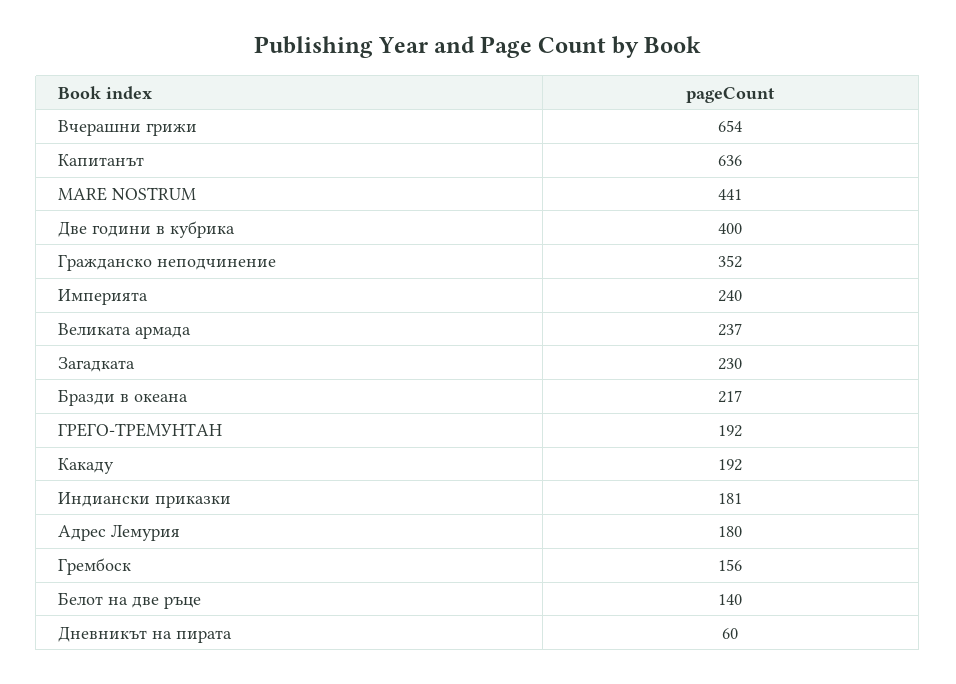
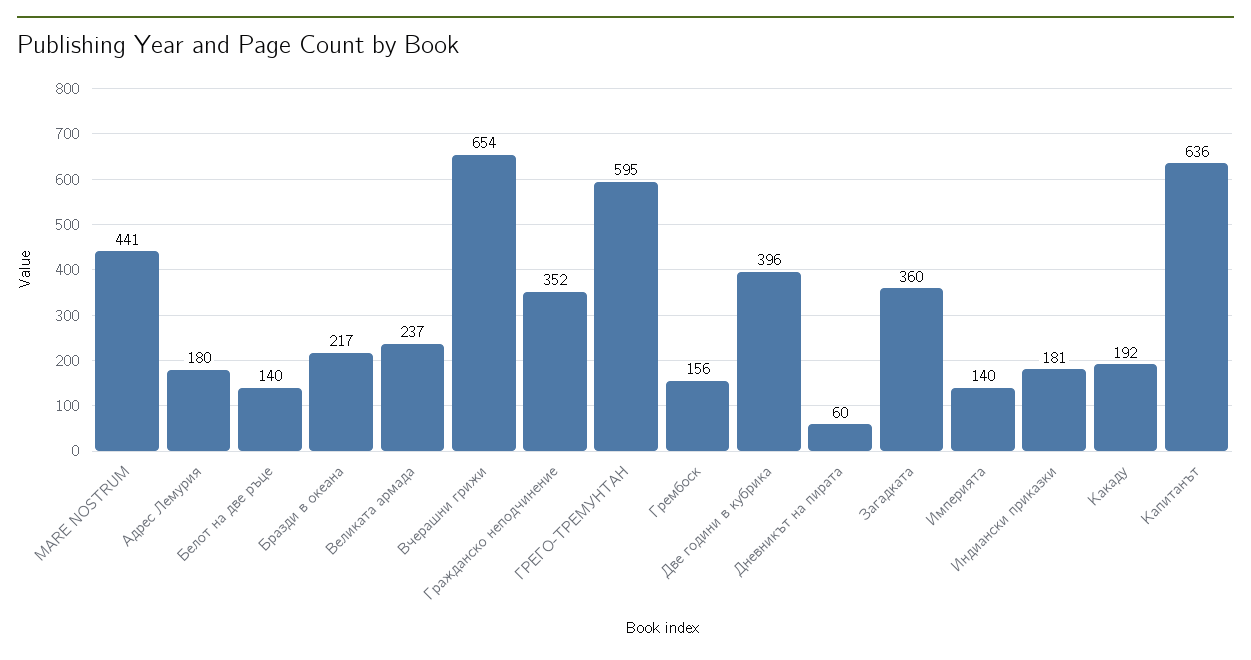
  {
    "Вчерашни грижи": 654,
    "Капитанът": 636,
    "MARE NOSTRUM": 441,
-   "Две години в кубрика": 400,
+   "Две години в кубрика": 396,
    "Гражданско неподчинение": 352,
-   "Империята": 240,
+   "Империята": 140,
    "Великата армада": 237,
-   "Загадката": 230,
+   "Загадката": 360,
    "Бразди в океана": 217,
-   "ГРЕГО-ТРЕМУНТАН": 192,
+   "ГРЕГО-ТРЕМУНТАН": 595,
    "Какаду": 192,
    "Индиански приказки": 181,
    "Адрес Лемурия": 180,
    "Грембоск": 156,
    "Белот на две ръце": 140,
    "Дневникът на пирата": 60
  }

